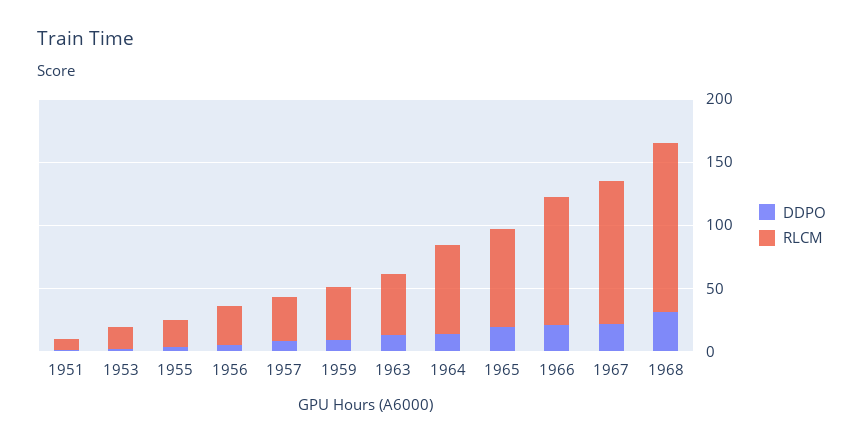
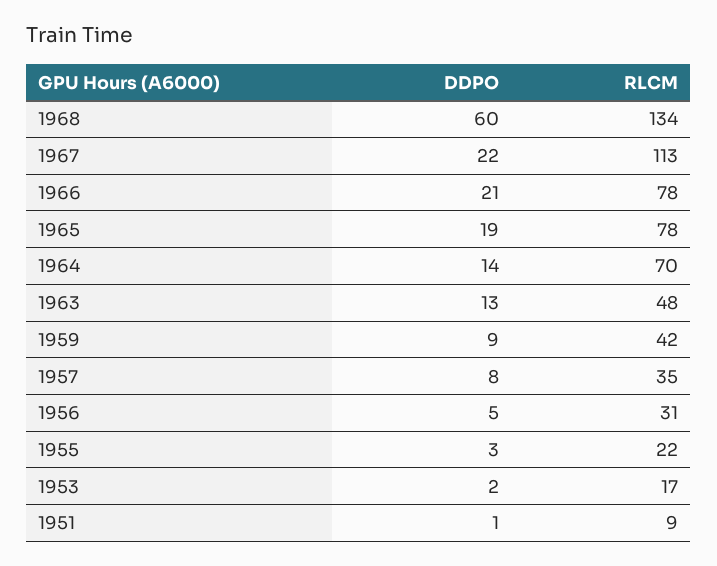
  {
    "DDPO": {
      "1951": 1,
      "1953": 2,
      "1955": 3,
      "1956": 5,
      "1957": 8,
      "1959": 9,
      "1963": 13,
      "1964": 14,
      "1965": 19,
      "1966": 21,
      "1967": 22,
-     "1968": 30
+     "1968": 60
    },
    "RLCM": {
      "1951": 9,
      "1953": 17,
      "1955": 22,
      "1956": 31,
      "1957": 35,
      "1959": 42,
      "1963": 48,
      "1964": 70,
      "1965": 78,
-     "1966": 100,
+     "1966": 78,
      "1967": 113,
      "1968": 134
    }
  }

